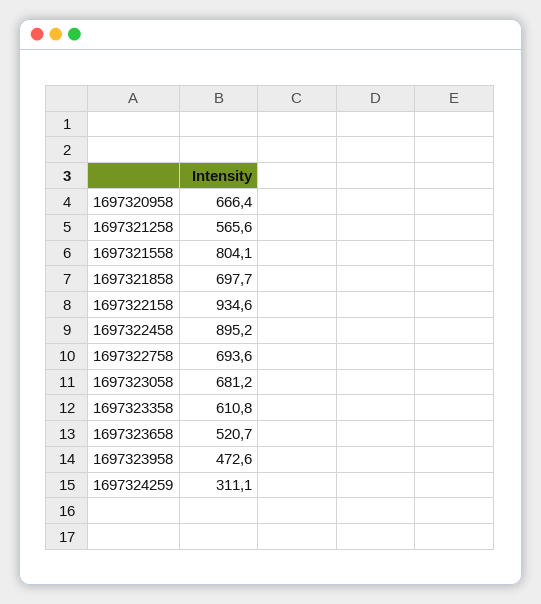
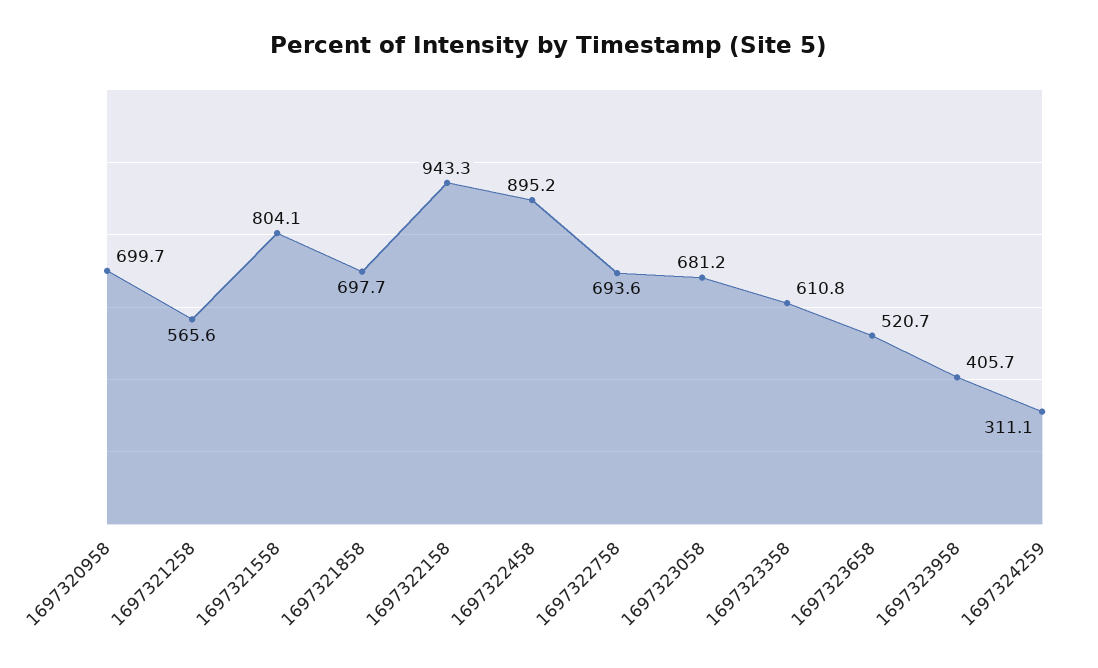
  {
-   "1697320958": 666.4,
+   "1697320958": 699.7,
    "1697321258": 565.6,
    "1697321558": 804.1,
    "1697321858": 697.7,
-   "1697322158": 934.6,
+   "1697322158": 943.3,
    "1697322458": 895.2,
    "1697322758": 693.6,
    "1697323058": 681.2,
    "1697323358": 610.8,
    "1697323658": 520.7,
-   "1697323958": 472.6,
+   "1697323958": 405.7,
    "1697324259": 311.1
  }

